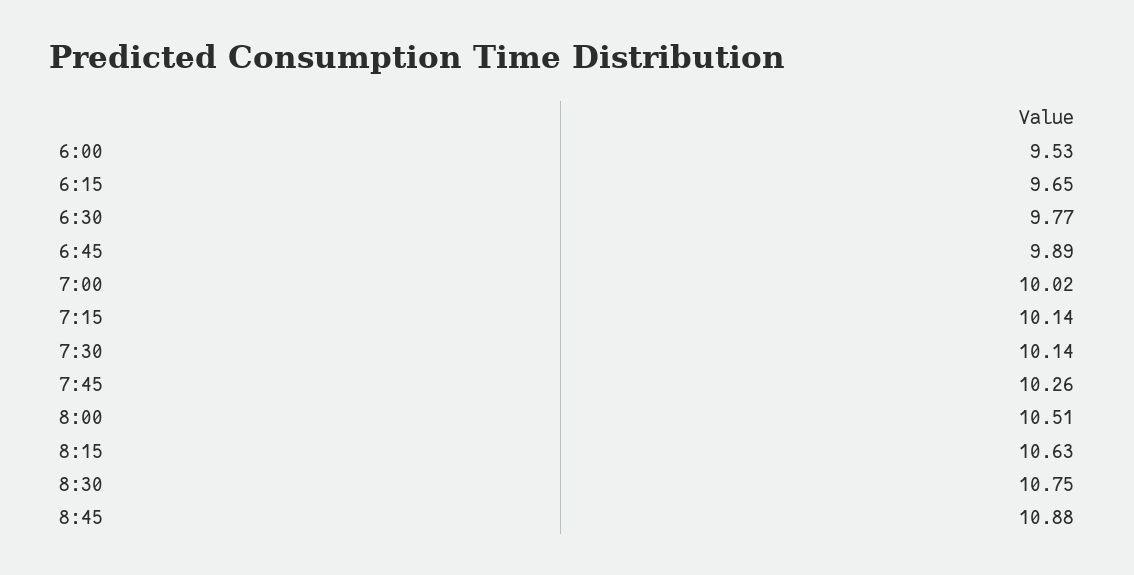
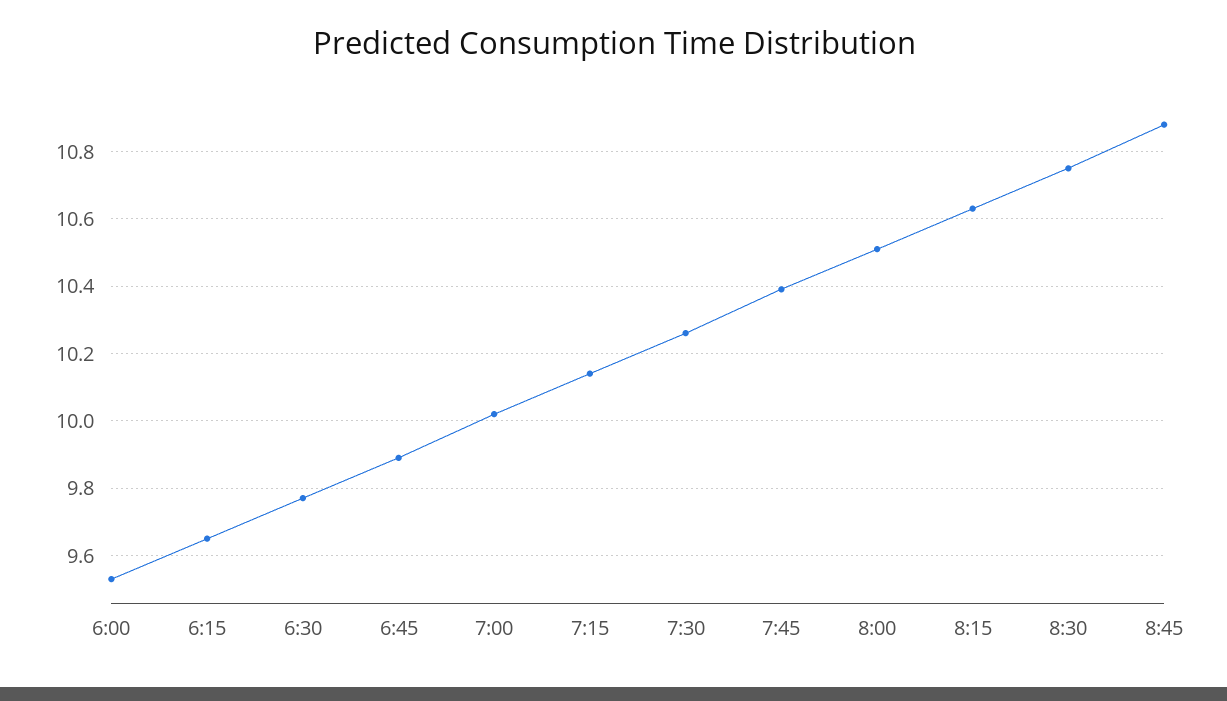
  {
    "6:00": 9.53,
    "6:15": 9.65,
    "6:30": 9.77,
    "6:45": 9.89,
    "7:00": 10.02,
    "7:15": 10.14,
-   "7:30": 10.14,
+   "7:30": 10.25,
-   "7:45": 10.26,
+   "7:45": 10.4,
    "8:00": 10.51,
    "8:15": 10.63,
    "8:30": 10.75,
    "8:45": 10.88
  }

